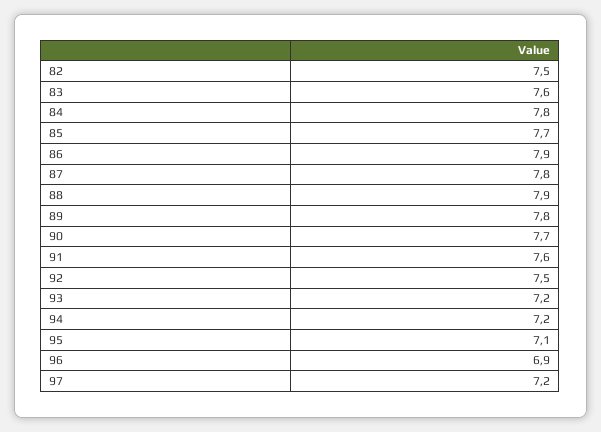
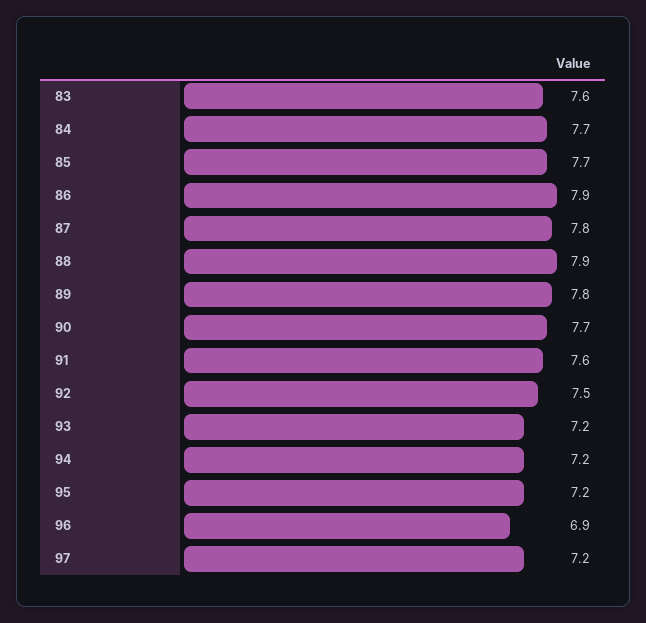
  {
-   "82": 7.5,
    "83": 7.6,
-   "84": 7.8,
+   "84": 7.7,
    "85": 7.7,
    "86": 7.9,
    "87": 7.8,
    "88": 7.9,
    "89": 7.8,
    "90": 7.7,
    "91": 7.6,
    "92": 7.5,
    "93": 7.2,
    "94": 7.2,
-   "95": 7.1,
+   "95": 7.2,
    "96": 6.9,
    "97": 7.2
  }

